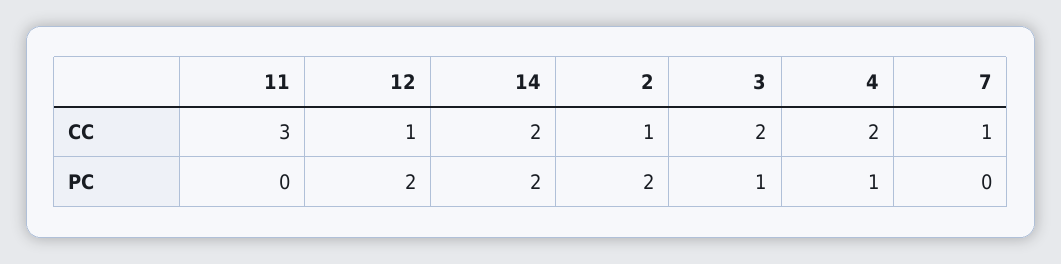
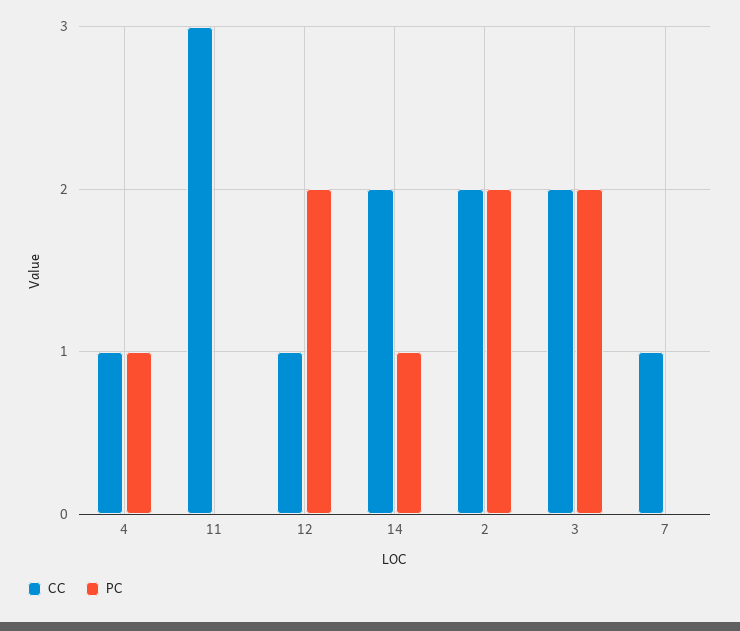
  {
    "CC": {
      "11": 3,
      "12": 1,
      "14": 2,
-     "2": 1,
+     "2": 2,
      "3": 2,
-     "4": 2,
+     "4": 1,
      "7": 1
    },
    "PC": {
      "11": 0,
      "12": 2,
-     "14": 2,
+     "14": 1,
      "2": 2,
-     "3": 1,
+     "3": 2,
      "4": 1,
      "7": 0
    }
  }

